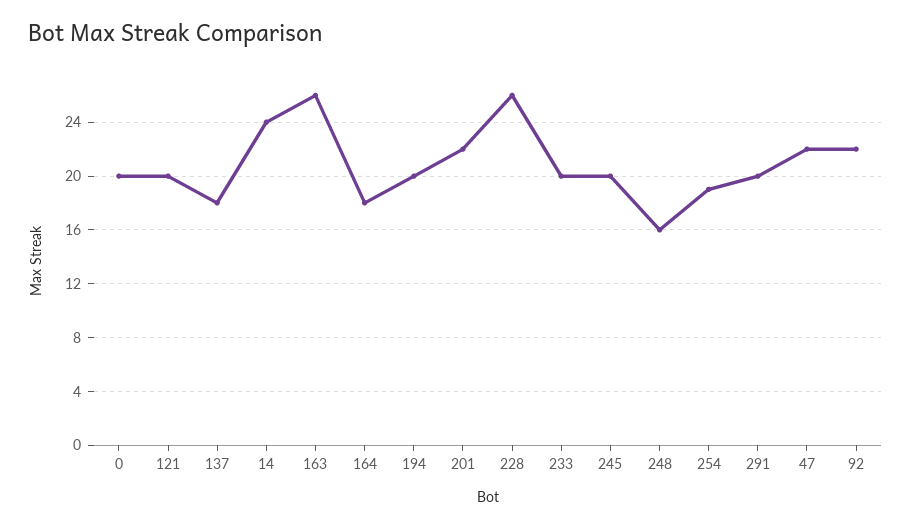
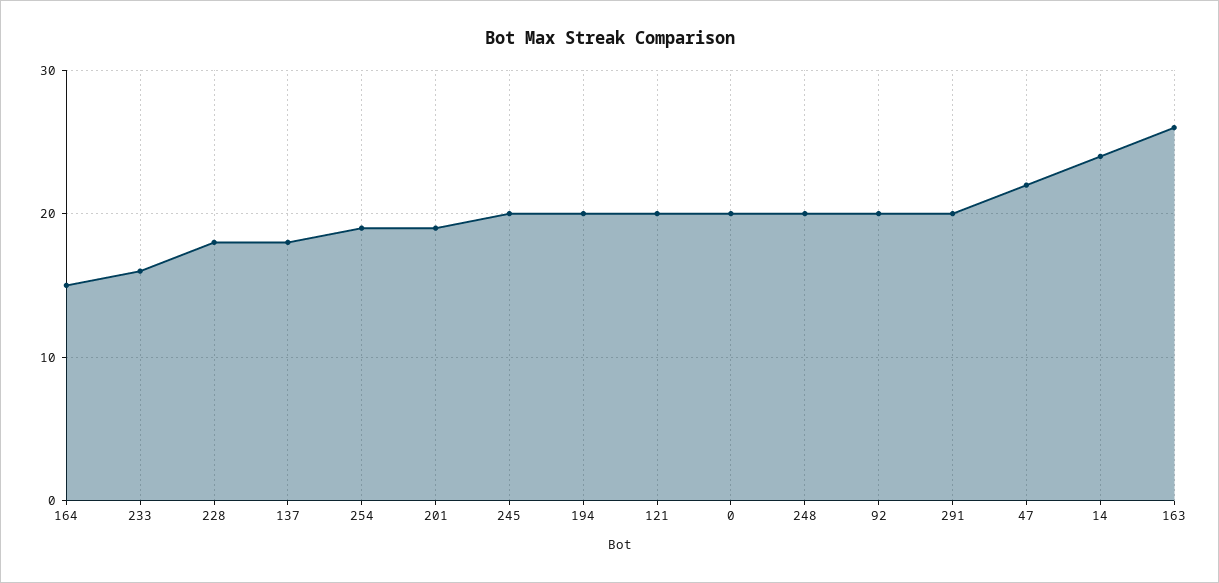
  {
    "0": 20,
    "121": 20,
    "137": 18,
    "14": 24,
    "163": 26,
-   "164": 18,
+   "164": 15,
    "194": 20,
-   "201": 22,
+   "201": 19,
-   "228": 26,
+   "228": 18,
-   "233": 20,
+   "233": 16,
    "245": 20,
-   "248": 16,
+   "248": 20,
    "254": 19,
    "291": 20,
    "47": 22,
-   "92": 22
+   "92": 20
  }

